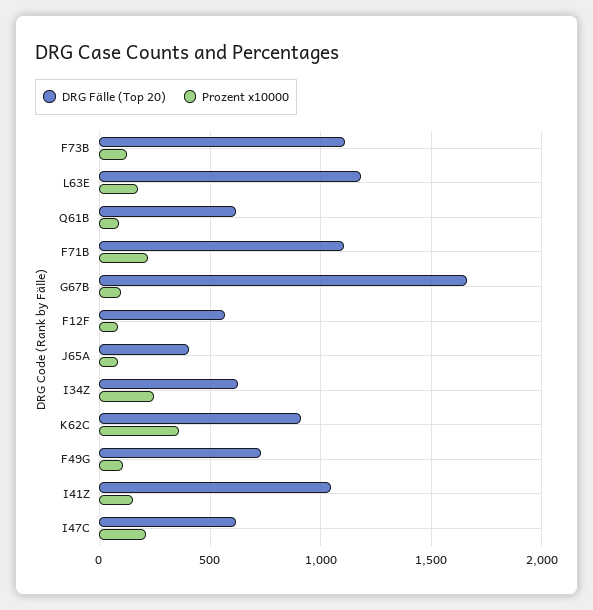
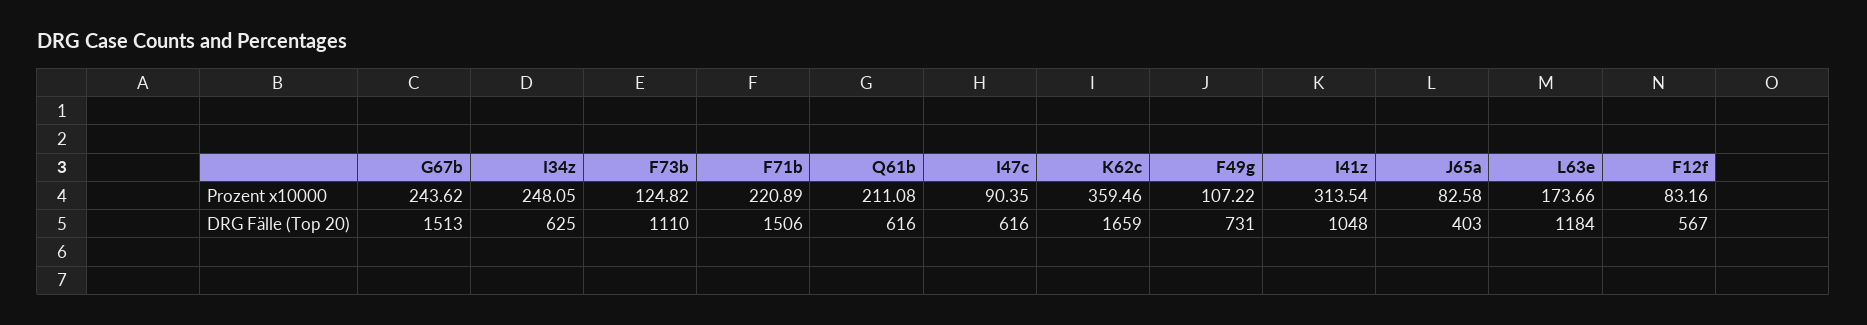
  {
    "DRG Fälle (Top 20)": {
      "F73B": 1110,
      "L63E": 1184,
      "Q61B": 616,
-     "F71B": 1100,
+     "F71B": 1506,
-     "G67B": 1650,
+     "G67B": 1513,
      "F12F": 567,
      "J65A": 403,
      "I34Z": 625,
-     "K62C": 900,
+     "K62C": 1659,
      "F49G": 731,
      "I41Z": 1048,
      "I47C": 616
    },
    "Prozent x10000": {
      "F73B": 124.82,
      "L63E": 173.66,
-     "Q61B": 100,
+     "Q61B": 211.08,
      "F71B": 220.89,
-     "G67B": 100,
+     "G67B": 243.62,
      "F12F": 83.16,
      "J65A": 82.58,
      "I34Z": 248.05,
      "K62C": 359.46,
      "F49G": 107.22,
-     "I41Z": 150,
+     "I41Z": 313.54,
-     "I47C": 200
+     "I47C": 90.35
    }
  }

